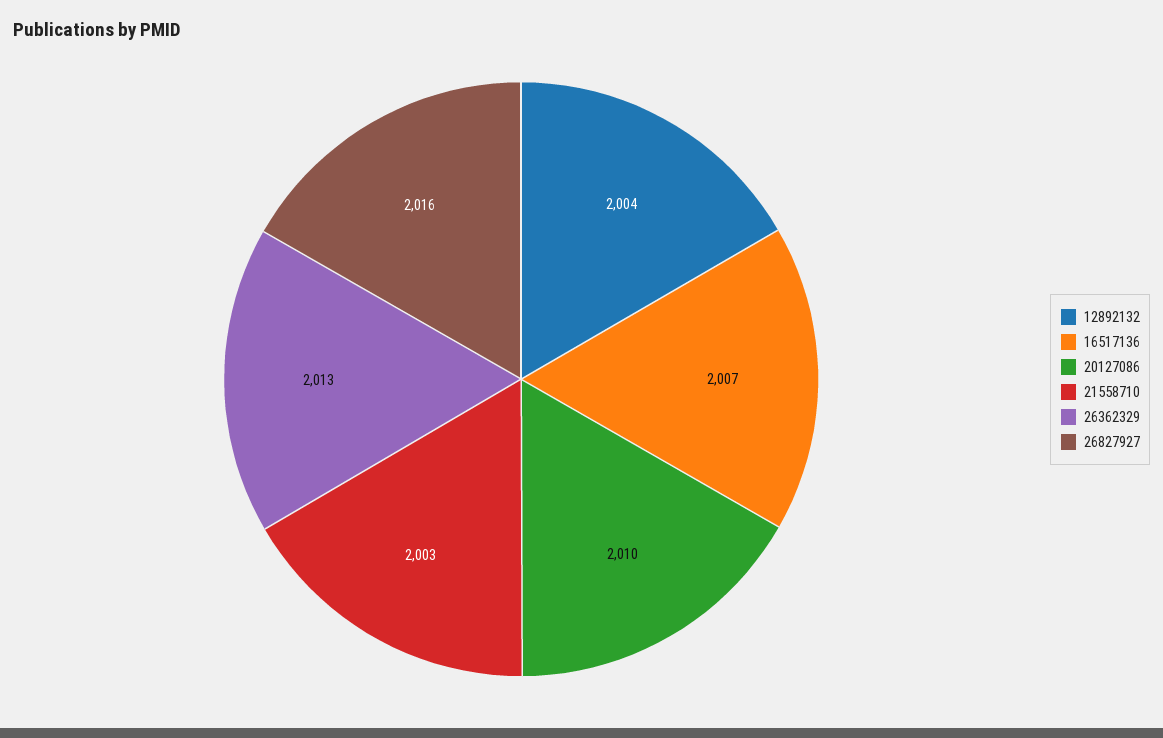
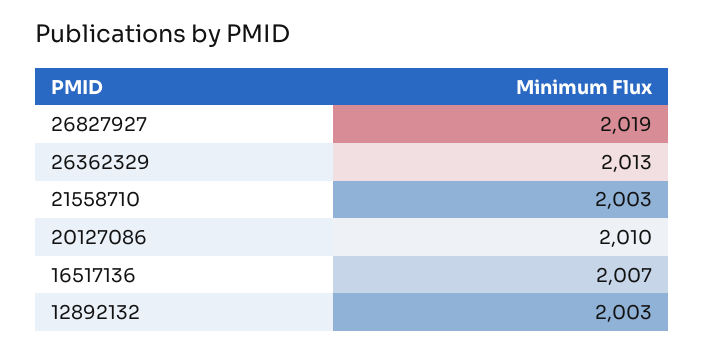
  {
-   "12892132": 2004,
+   "12892132": 2003,
    "16517136": 2007,
    "20127086": 2010,
    "21558710": 2003,
    "26362329": 2013,
-   "26827927": 2016
+   "26827927": 2019
  }

